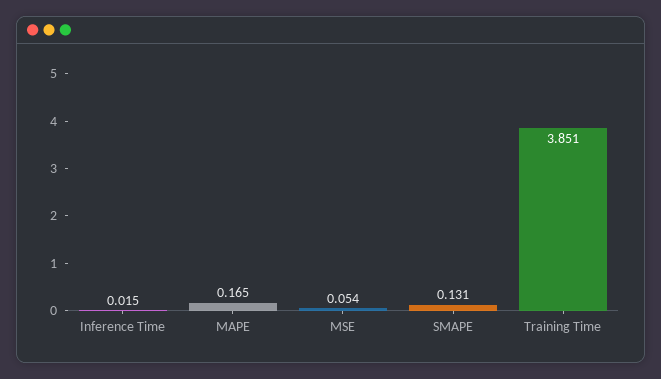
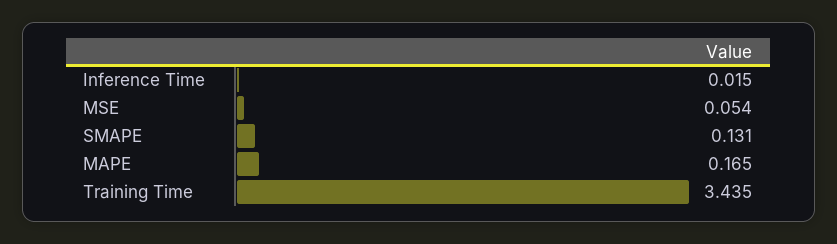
  {
    "Inference Time": 0.015,
    "MAPE": 0.165,
    "MSE": 0.054,
    "SMAPE": 0.131,
-   "Training Time": 3.851
+   "Training Time": 3.435
  }

